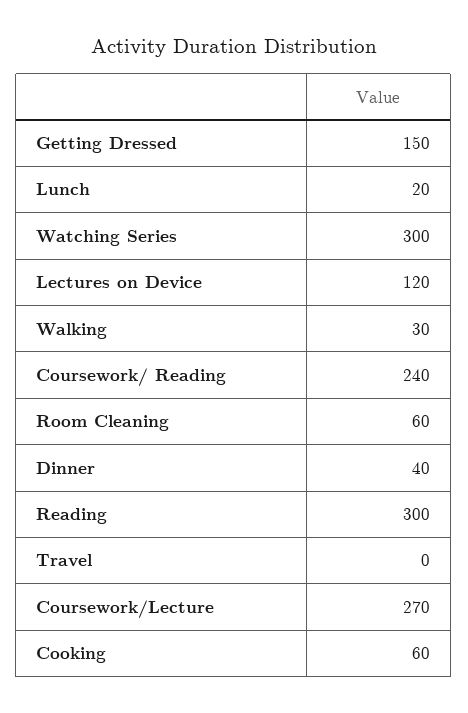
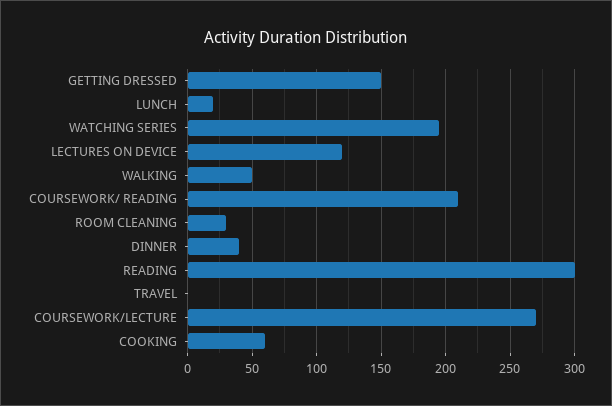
  {
    "Getting Dressed": 150,
    "Lunch": 20,
-   "Watching Series": 300,
+   "Watching Series": 195,
    "Lectures on Device": 120,
-   "Walking": 30,
+   "Walking": 50,
-   "Coursework/ Reading": 240,
+   "Coursework/ Reading": 210,
-   "Room Cleaning": 60,
+   "Room Cleaning": 30,
    "Dinner": 40,
    "Reading": 300,
    "Travel": 0,
    "Coursework/Lecture": 270,
    "Cooking": 60
  }

